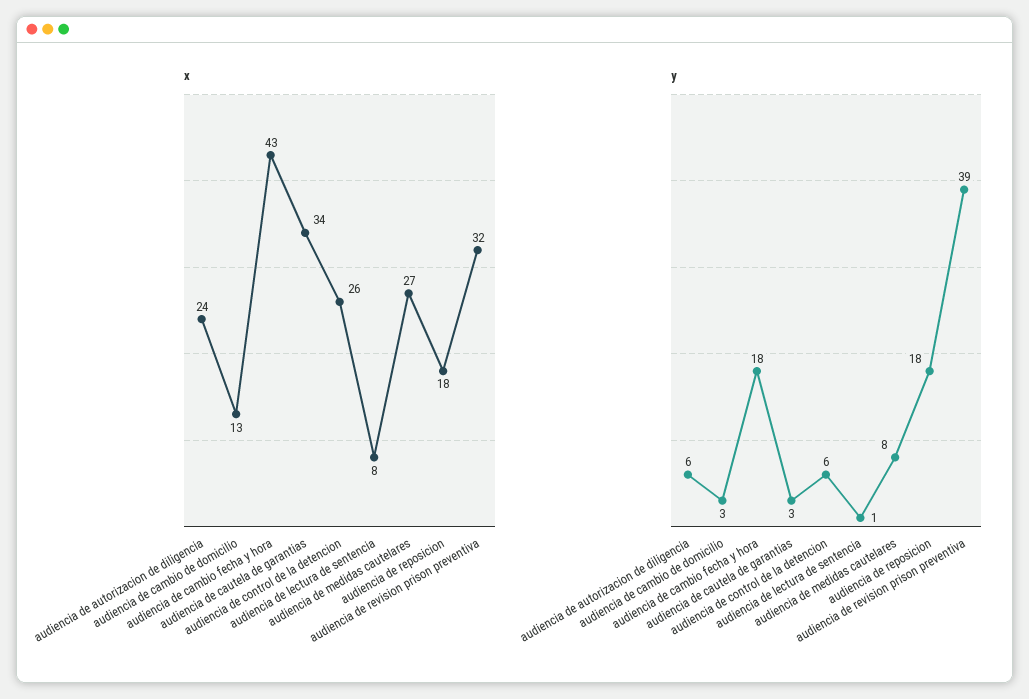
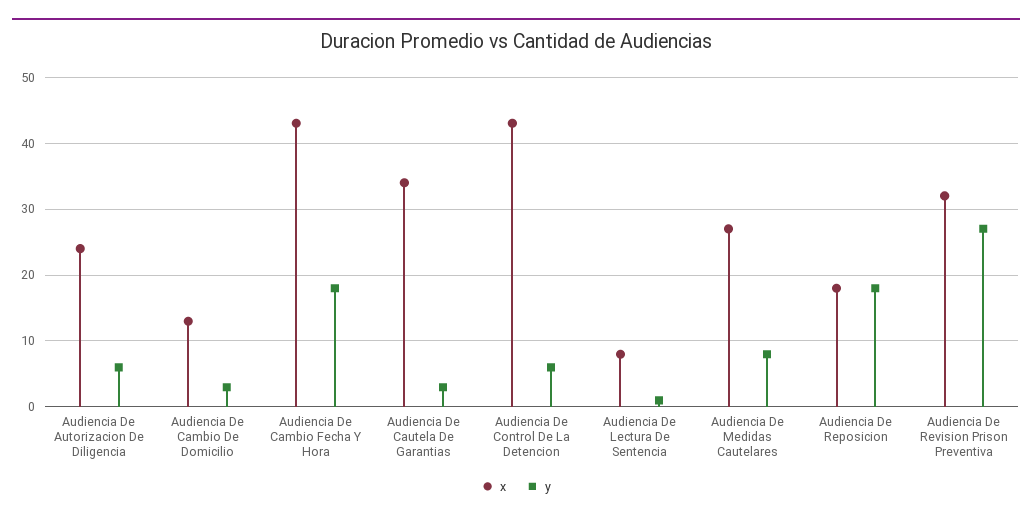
  {
    "x": {
      "audiencia de autorizacion de diligencia": 24,
      "audiencia de cambio de domicilio": 13,
      "audiencia de cambio fecha y hora": 43,
      "audiencia de cautela de garantias": 34,
-     "audiencia de control de la detencion": 26,
+     "audiencia de control de la detencion": 43,
      "audiencia de lectura de sentencia": 8,
      "audiencia de medidas cautelares": 27,
      "audiencia de reposicion": 18,
      "audiencia de revision prison preventiva": 32
    },
    "y": {
      "audiencia de autorizacion de diligencia": 6,
      "audiencia de cambio de domicilio": 3,
      "audiencia de cambio fecha y hora": 18,
      "audiencia de cautela de garantias": 3,
      "audiencia de control de la detencion": 6,
      "audiencia de lectura de sentencia": 1,
      "audiencia de medidas cautelares": 8,
      "audiencia de reposicion": 18,
-     "audiencia de revision prison preventiva": 39
+     "audiencia de revision prison preventiva": 27
    }
  }

